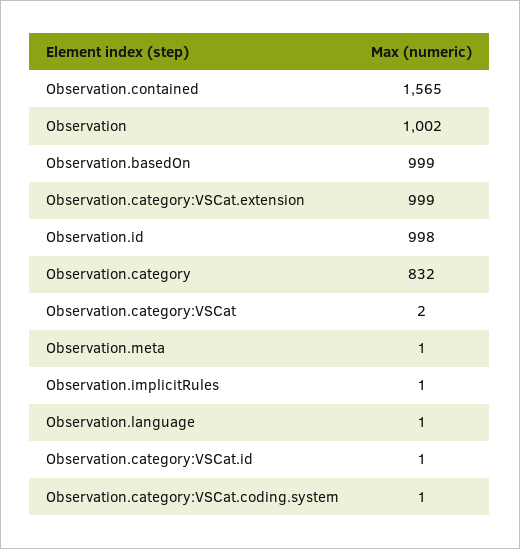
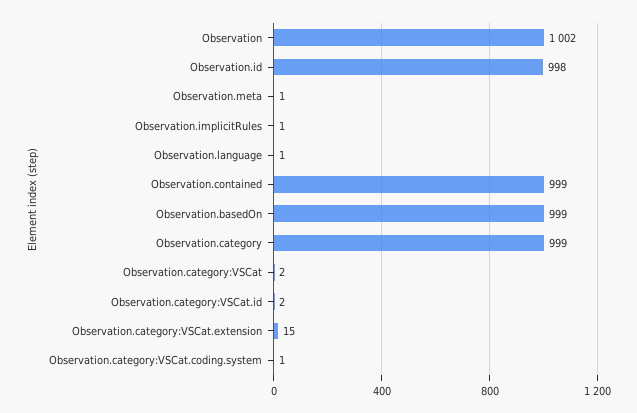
  {
-   "Observation.contained": 1565,
+   "Observation.contained": 999,
    "Observation": 1002,
    "Observation.basedOn": 999,
-   "Observation.category:VSCat.extension": 999,
+   "Observation.category:VSCat.extension": 15,
    "Observation.id": 998,
-   "Observation.category": 832,
+   "Observation.category": 999,
    "Observation.category:VSCat": 2,
    "Observation.meta": 1,
    "Observation.implicitRules": 1,
    "Observation.language": 1,
-   "Observation.category:VSCat.id": 1,
+   "Observation.category:VSCat.id": 2,
    "Observation.category:VSCat.coding.system": 1
  }

